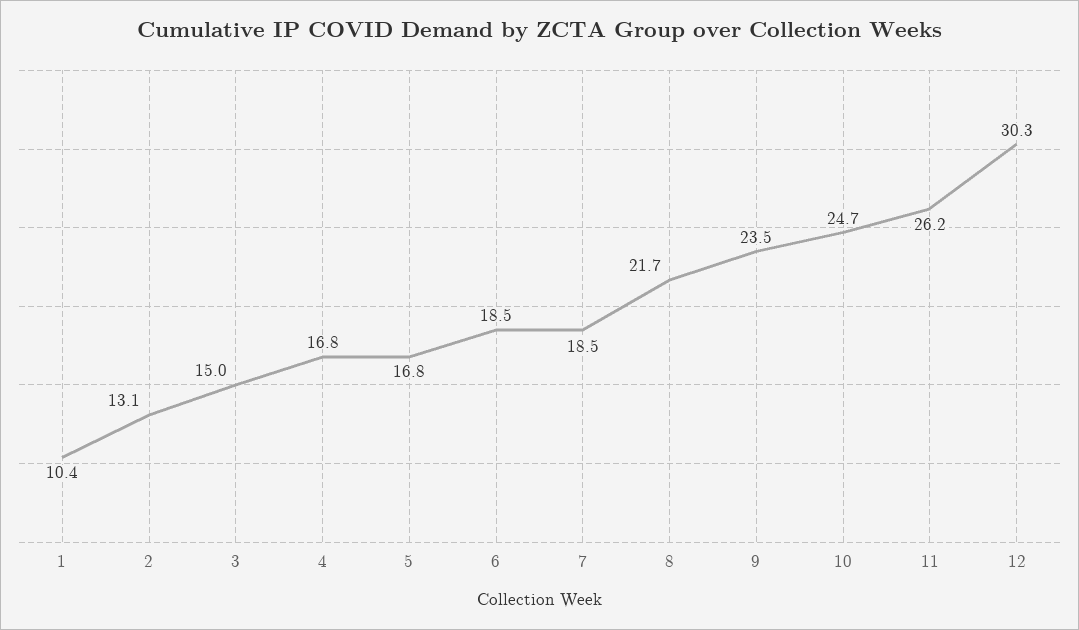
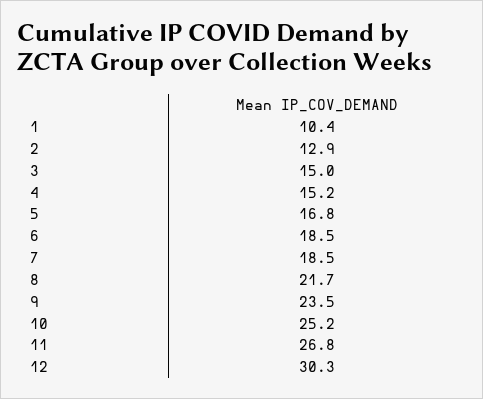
  {
    "1": 10.4,
-   "2": 13.1,
+   "2": 12.9,
    "3": 15,
-   "4": 16.8,
+   "4": 15.2,
    "5": 16.8,
    "6": 18.5,
    "7": 18.5,
    "8": 21.7,
    "9": 23.5,
-   "10": 24.7,
+   "10": 25.2,
-   "11": 26.2,
+   "11": 26.8,
    "12": 30.3
  }

